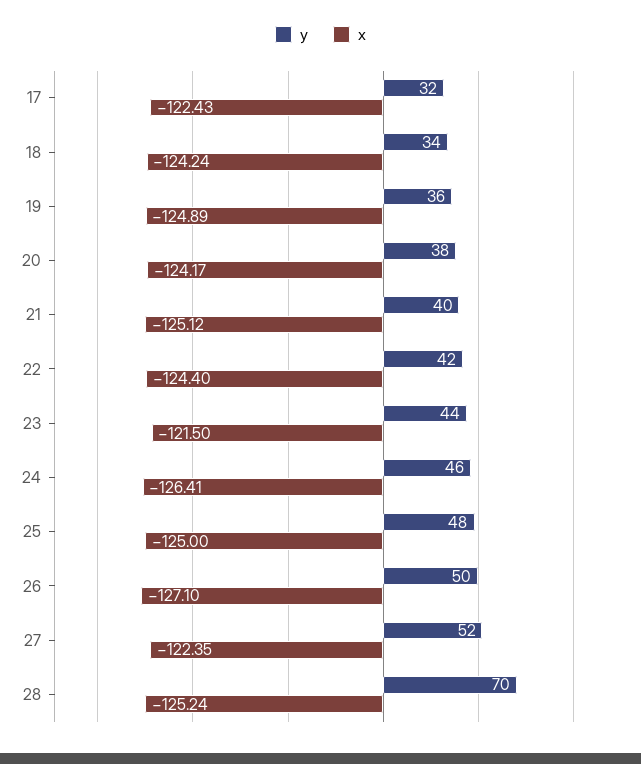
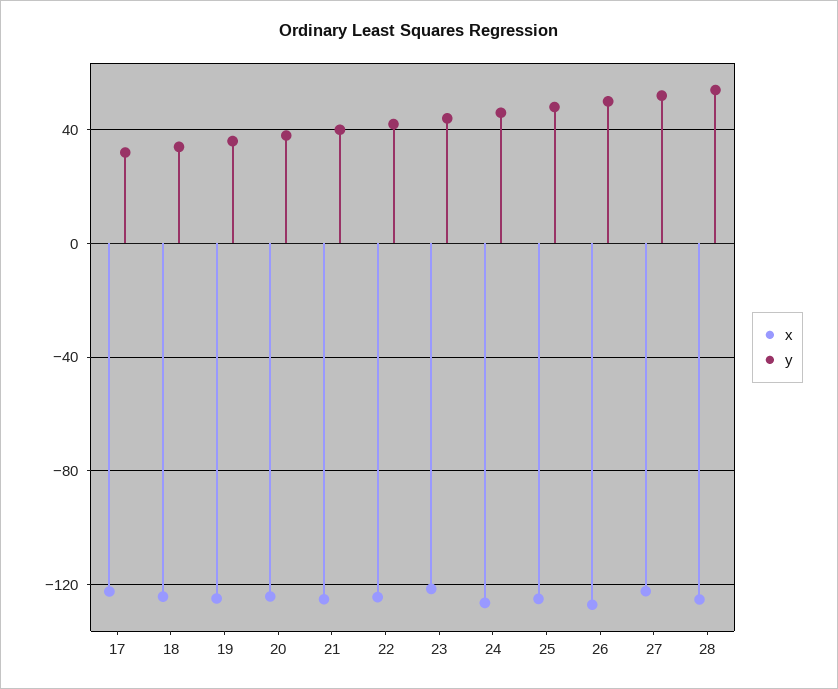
  {
    "y": {
      "17": 32,
      "18": 34,
      "19": 36,
      "20": 38,
      "21": 40,
      "22": 42,
      "23": 44,
      "24": 46,
      "25": 48,
      "26": 50,
      "27": 52,
-     "28": 70
+     "28": 55
    },
    "x": {
      "17": -122.43,
      "18": -124.24,
      "19": -124.89,
      "20": -124.17,
      "21": -125.12,
      "22": -124.4,
      "23": -121.5,
      "24": -126.41,
      "25": -125,
      "26": -127.1,
      "27": -122.35,
      "28": -125.24
    }
  }

